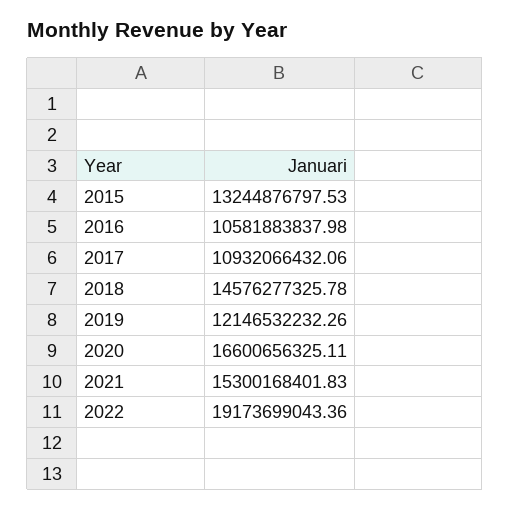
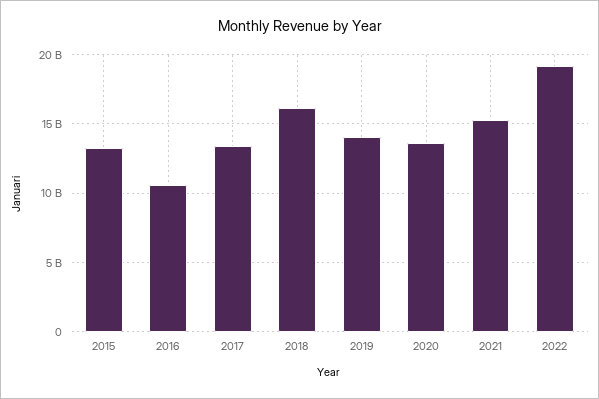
  {
    "2015": 13244876797.53,
    "2016": 10581883837.98,
-   "2017": 10932066432.06,
+   "2017": 13500000000,
-   "2018": 14576277325.78,
+   "2018": 16000000000,
-   "2019": 12146532232.26,
+   "2019": 14000000000,
-   "2020": 16600656325.11,
+   "2020": 13500000000,
    "2021": 15300168401.83,
    "2022": 19173699043.36
  }

